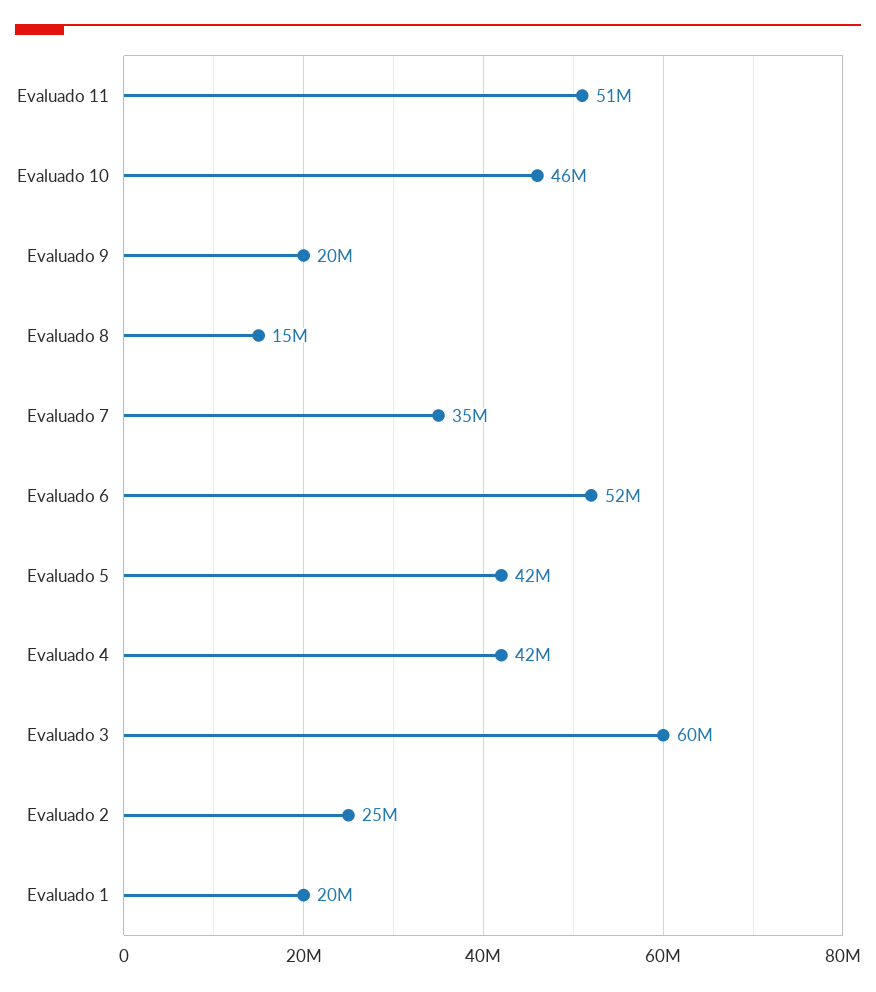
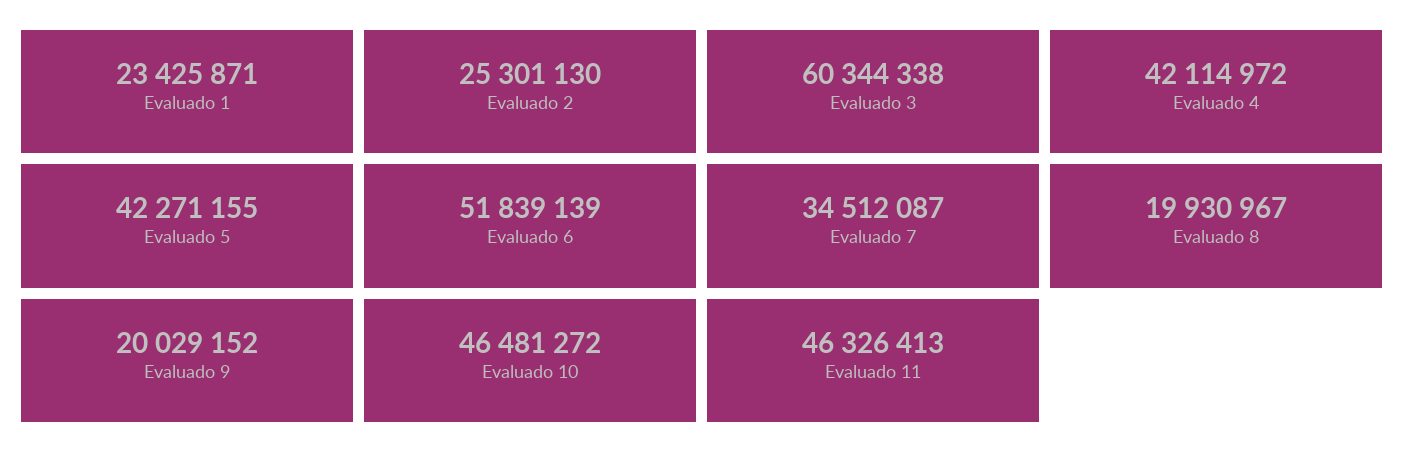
  {
-   "Evaluado 11": 51000000,
+   "Evaluado 11": 46326413,
    "Evaluado 10": 46481272,
    "Evaluado 9": 20029152,
-   "Evaluado 8": 15000000,
+   "Evaluado 8": 19930967,
    "Evaluado 7": 34512087,
    "Evaluado 6": 51839139,
    "Evaluado 5": 42271155,
    "Evaluado 4": 42114972,
    "Evaluado 3": 60344338,
    "Evaluado 2": 25301130,
-   "Evaluado 1": 20000000
+   "Evaluado 1": 23425871
  }

